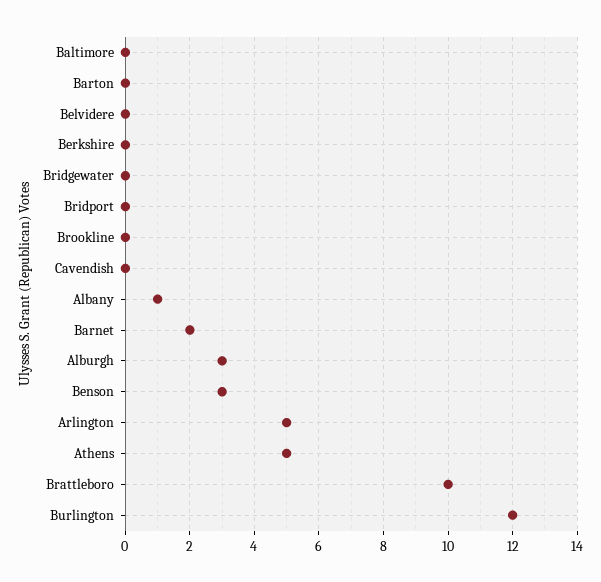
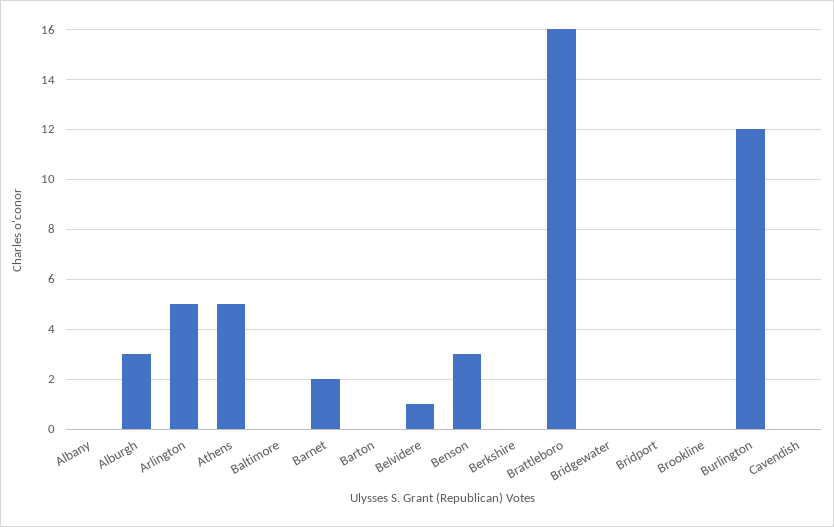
  {
    "Baltimore": 0,
    "Barton": 0,
-   "Belvidere": 0,
+   "Belvidere": 1,
    "Berkshire": 0,
    "Bridgewater": 0,
    "Bridport": 0,
    "Brookline": 0,
    "Cavendish": 0,
-   "Albany": 1,
+   "Albany": 0,
    "Barnet": 2,
    "Alburgh": 3,
    "Benson": 3,
    "Arlington": 5,
    "Athens": 5,
-   "Brattleboro": 10,
+   "Brattleboro": 16,
    "Burlington": 12
  }

